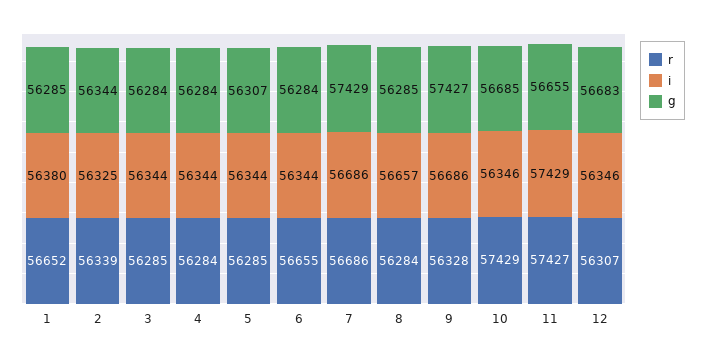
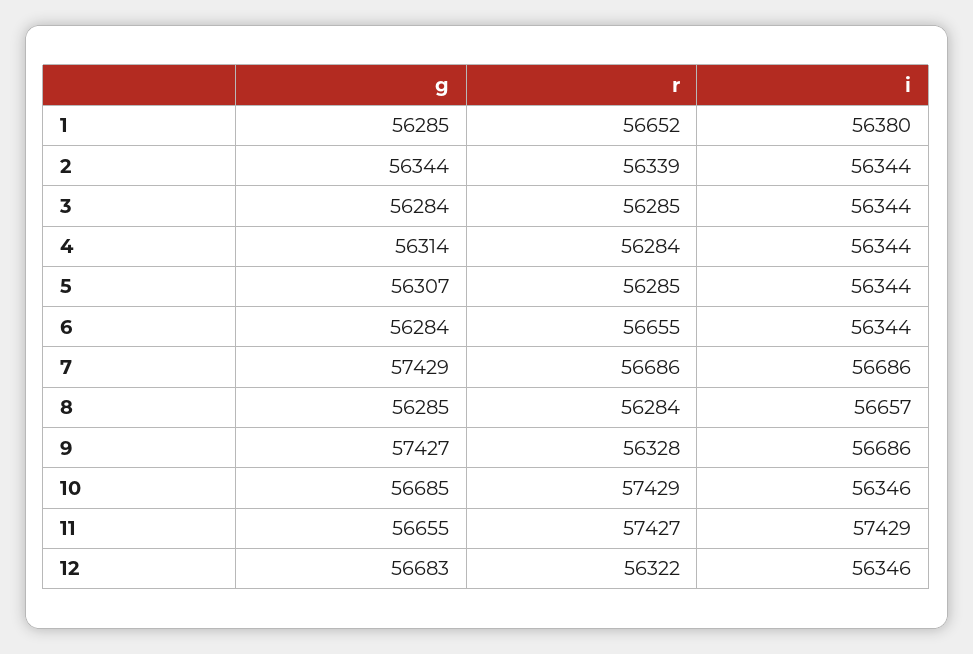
  {
    "r": {
      "1": 56652,
      "2": 56339,
      "3": 56285,
      "4": 56284,
      "5": 56285,
      "6": 56655,
      "7": 56686,
      "8": 56284,
      "9": 56328,
      "10": 57429,
      "11": 57427,
-     "12": 56307
+     "12": 56322
    },
    "i": {
      "1": 56380,
-     "2": 56325,
+     "2": 56344,
      "3": 56344,
      "4": 56344,
      "5": 56344,
      "6": 56344,
      "7": 56686,
      "8": 56657,
      "9": 56686,
      "10": 56346,
      "11": 57429,
      "12": 56346
    },
    "g": {
      "1": 56285,
      "2": 56344,
      "3": 56284,
-     "4": 56284,
+     "4": 56314,
      "5": 56307,
      "6": 56284,
      "7": 57429,
      "8": 56285,
      "9": 57427,
      "10": 56685,
      "11": 56655,
      "12": 56683
    }
  }

